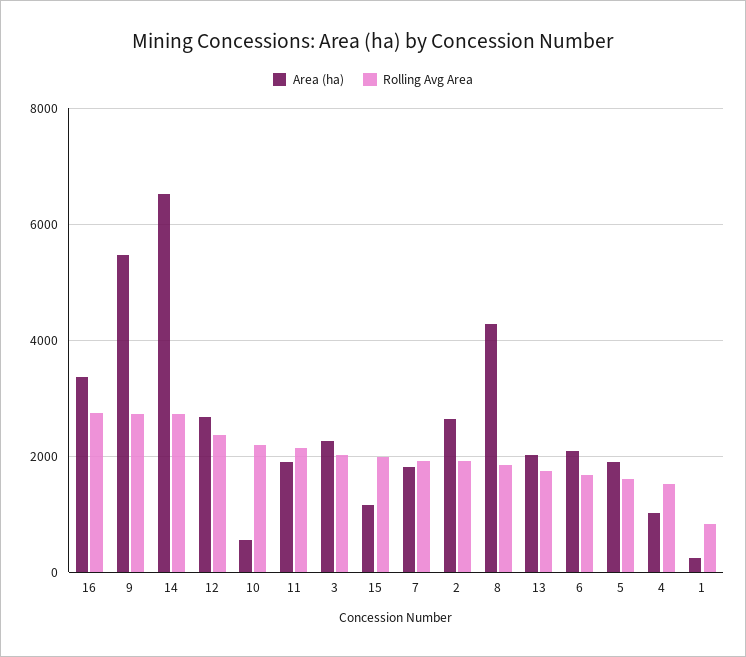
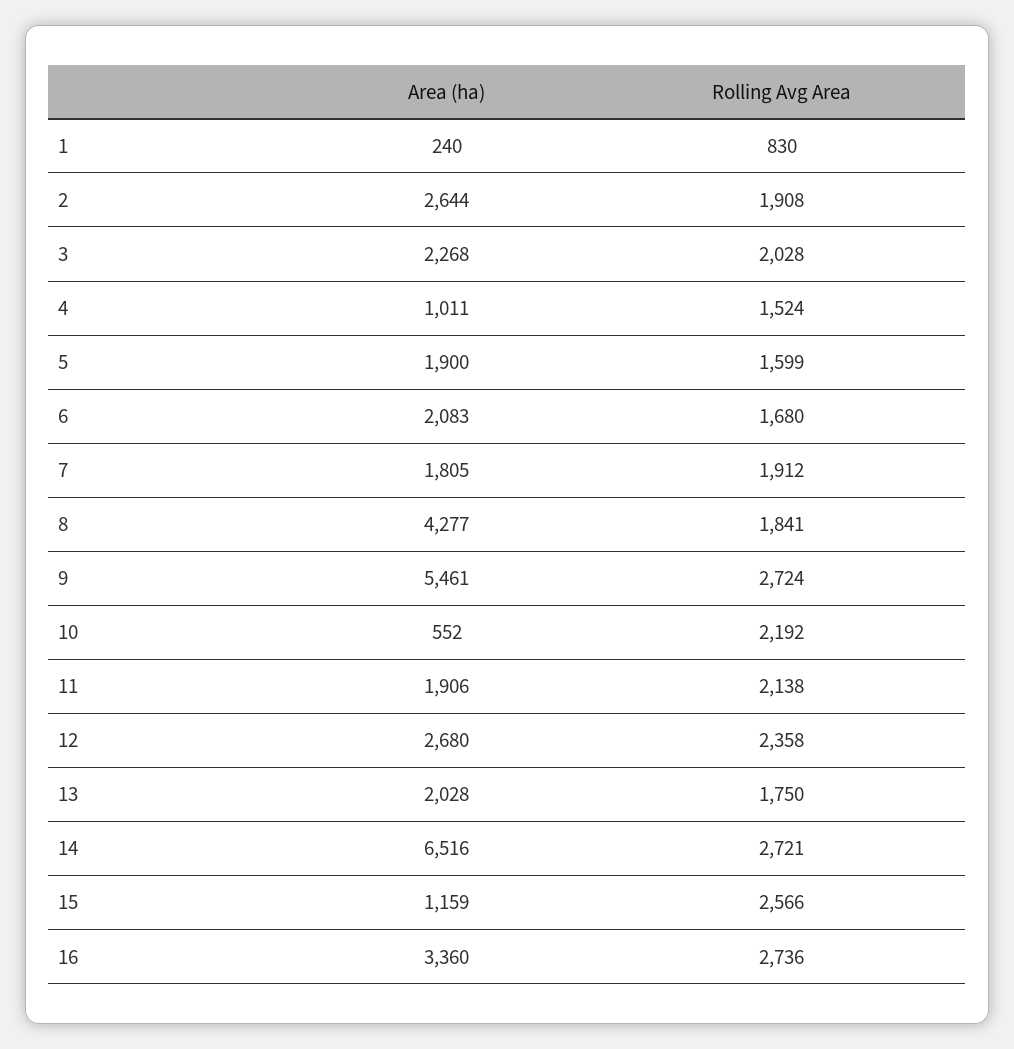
  {
    "Area (ha)": {
      "16": 3360,
      "9": 5461,
      "14": 6516,
      "12": 2680,
      "10": 552,
      "11": 1906,
      "3": 2268,
      "15": 1159,
      "7": 1805,
      "2": 2644,
      "8": 4277,
      "13": 2028,
      "6": 2083,
      "5": 1900,
      "4": 1011,
      "1": 240
    },
    "Rolling Avg Area": {
      "16": 2736,
      "9": 2724,
      "14": 2721,
      "12": 2358,
      "10": 2192,
      "11": 2138,
      "3": 2028,
-     "15": 2000,
+     "15": 2566,
      "7": 1912,
      "2": 1908,
      "8": 1841,
      "13": 1750,
      "6": 1680,
      "5": 1599,
      "4": 1524,
      "1": 830
    }
  }

